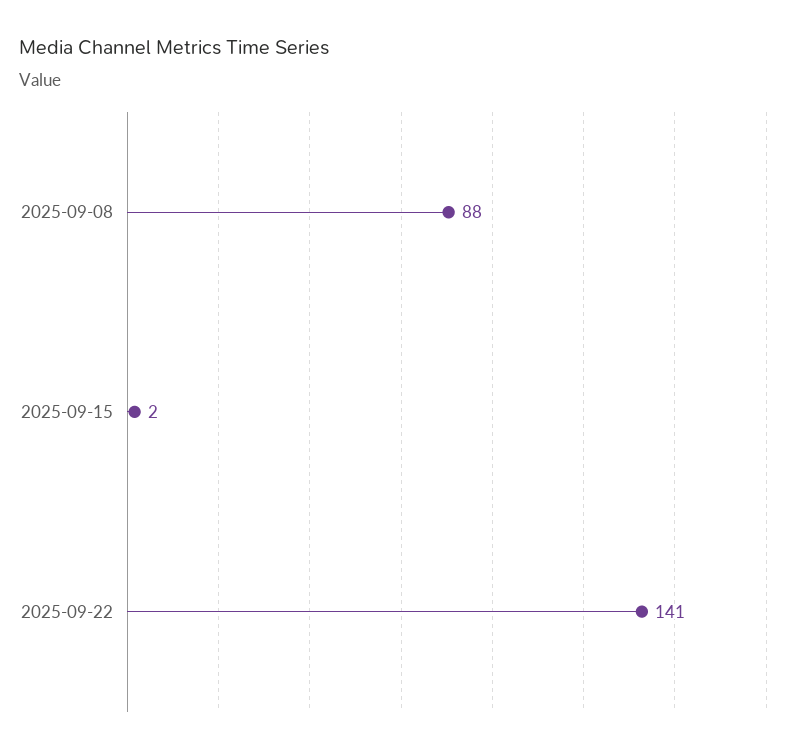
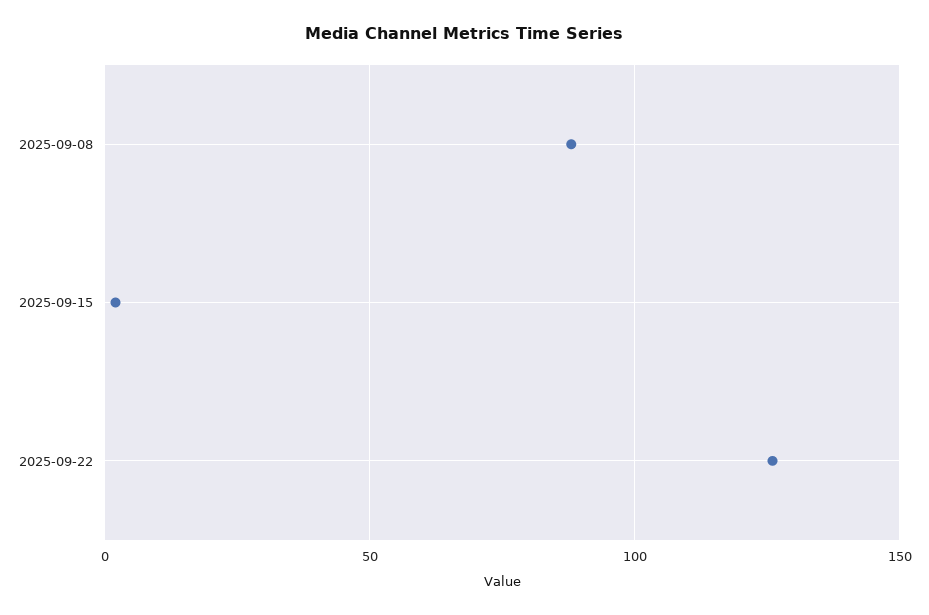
  {
    "2025-09-08": 88,
    "2025-09-15": 2,
-   "2025-09-22": 141
+   "2025-09-22": 125
  }

